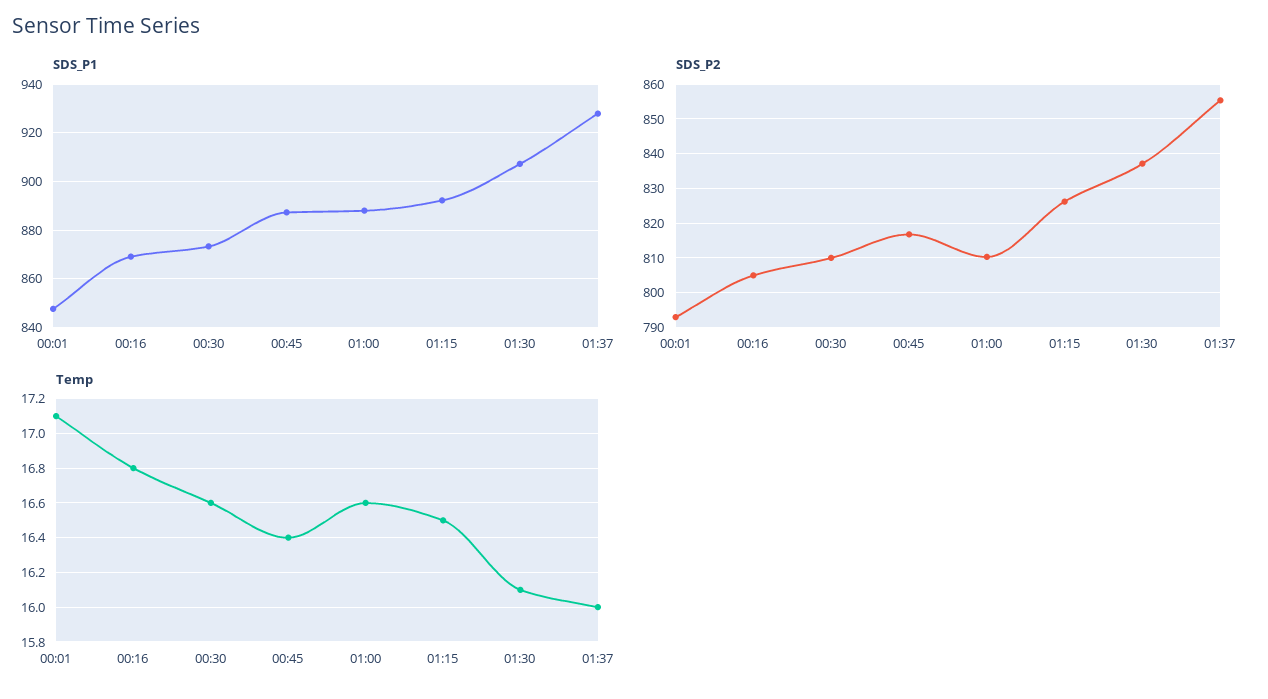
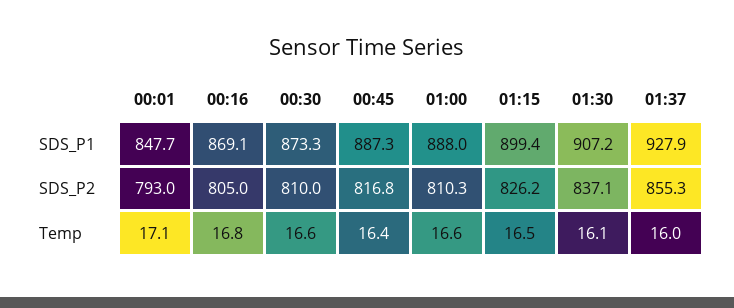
  {
    "SDS_P1": {
      "00:01": 847.7,
      "00:16": 869.1,
      "00:30": 873.3,
      "00:45": 887.3,
      "01:00": 888,
-     "01:15": 892.5,
+     "01:15": 899.4,
      "01:30": 907.2,
      "01:37": 927.9
    },
    "SDS_P2": {
      "00:01": 793,
      "00:16": 805,
      "00:30": 810,
      "00:45": 816.8,
      "01:00": 810.3,
      "01:15": 826.2,
      "01:30": 837.1,
      "01:37": 855.3
    },
    "Temp": {
      "00:01": 17.1,
      "00:16": 16.8,
      "00:30": 16.6,
      "00:45": 16.4,
      "01:00": 16.6,
      "01:15": 16.5,
      "01:30": 16.1,
      "01:37": 16
    }
  }

